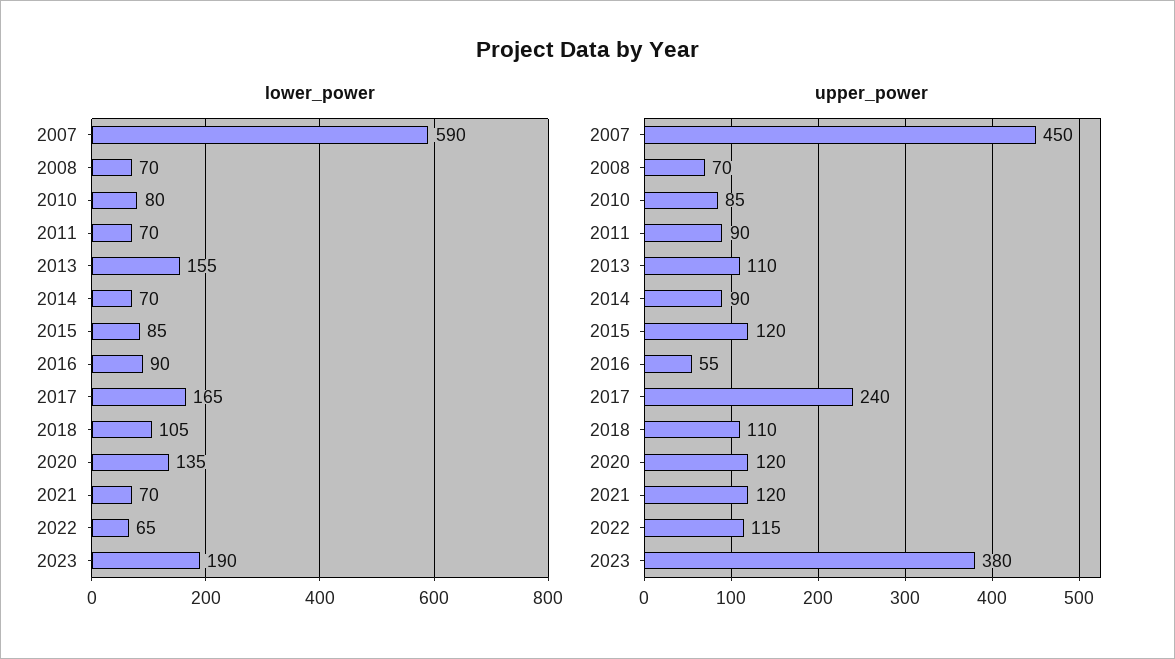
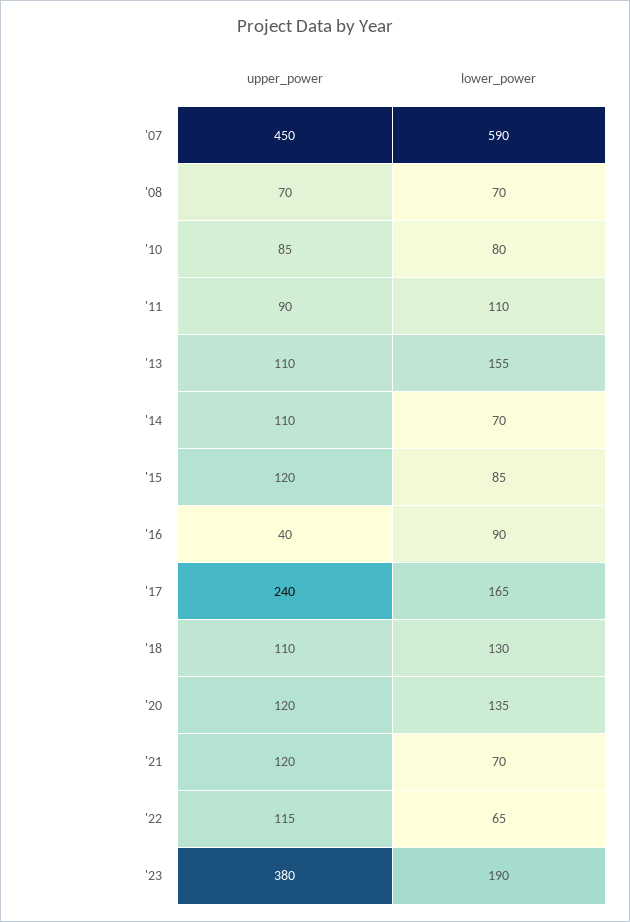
  {
    "lower_power": {
      "2007": 590,
      "2008": 70,
      "2010": 80,
-     "2011": 70,
+     "2011": 110,
      "2013": 155,
      "2014": 70,
      "2015": 85,
      "2016": 90,
      "2017": 165,
-     "2018": 105,
+     "2018": 130,
      "2020": 135,
      "2021": 70,
      "2022": 65,
      "2023": 190
    },
    "upper_power": {
      "2007": 450,
      "2008": 70,
      "2010": 85,
      "2011": 90,
      "2013": 110,
-     "2014": 90,
+     "2014": 110,
      "2015": 120,
-     "2016": 55,
+     "2016": 40,
      "2017": 240,
      "2018": 110,
      "2020": 120,
      "2021": 120,
      "2022": 115,
      "2023": 380
    }
  }

